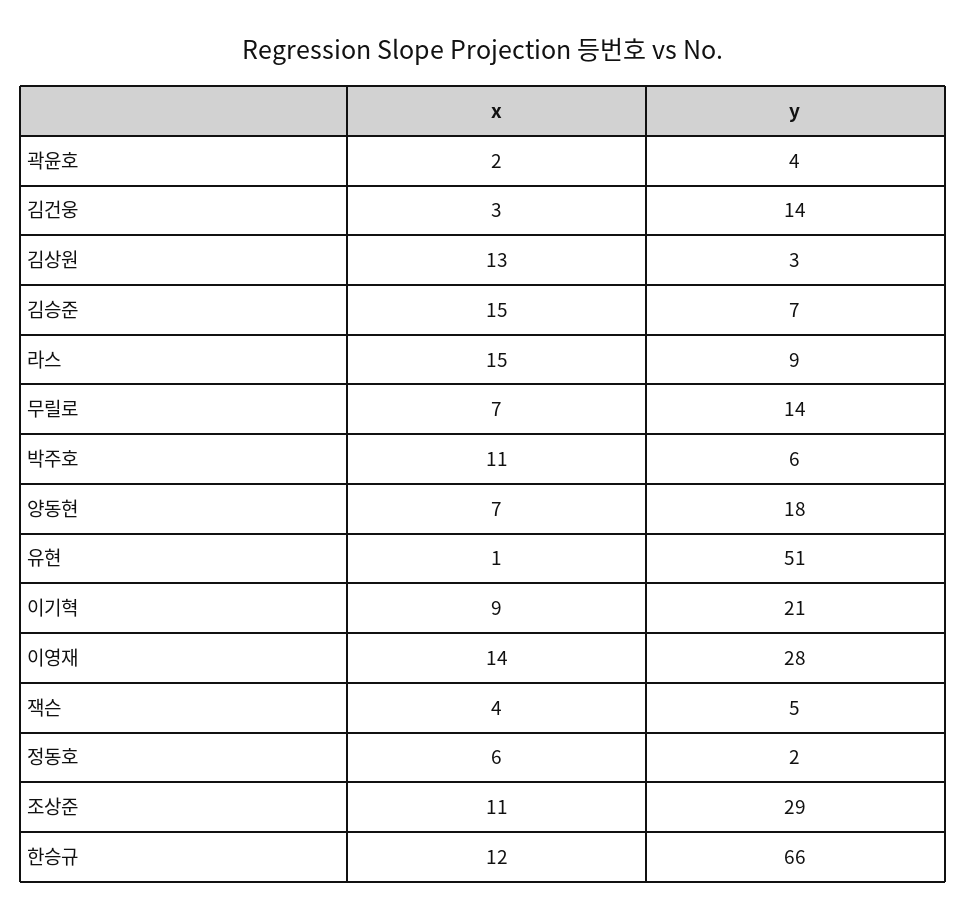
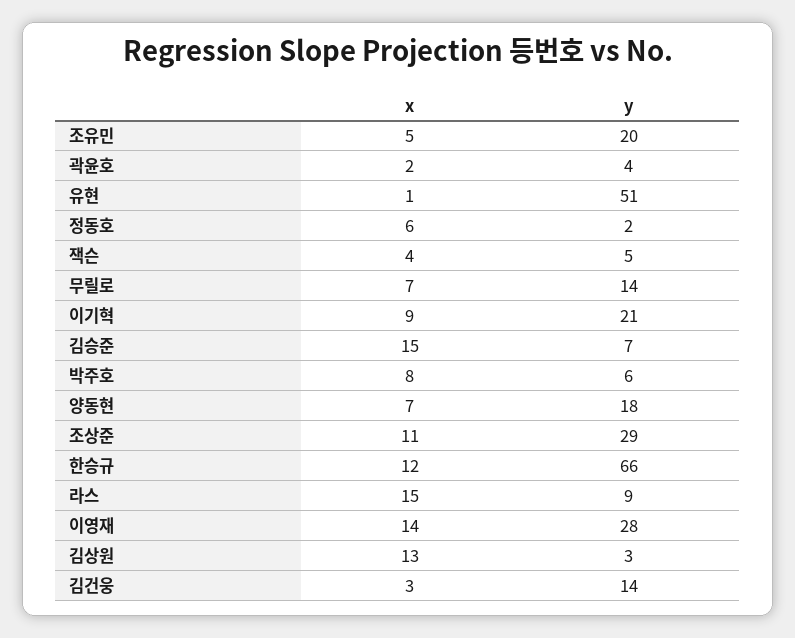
  {
    "x": {
      "곽윤호": 2,
      "김건웅": 3,
      "김상원": 13,
      "김승준": 15,
      "라스": 15,
      "무릴로": 7,
-     "박주호": 11,
+     "박주호": 8,
      "양동현": 7,
      "유현": 1,
      "이기혁": 9,
      "이영재": 14,
      "잭슨": 4,
      "정동호": 6,
      "조상준": 11,
-     "한승규": 12
+     "한승규": 12,
+     "조유민": 5
    },
    "y": {
      "곽윤호": 4,
      "김건웅": 14,
      "김상원": 3,
      "김승준": 7,
      "라스": 9,
      "무릴로": 14,
      "박주호": 6,
      "양동현": 18,
      "유현": 51,
      "이기혁": 21,
      "이영재": 28,
      "잭슨": 5,
      "정동호": 2,
      "조상준": 29,
-     "한승규": 66
+     "한승규": 66,
+     "조유민": 20
    }
  }

